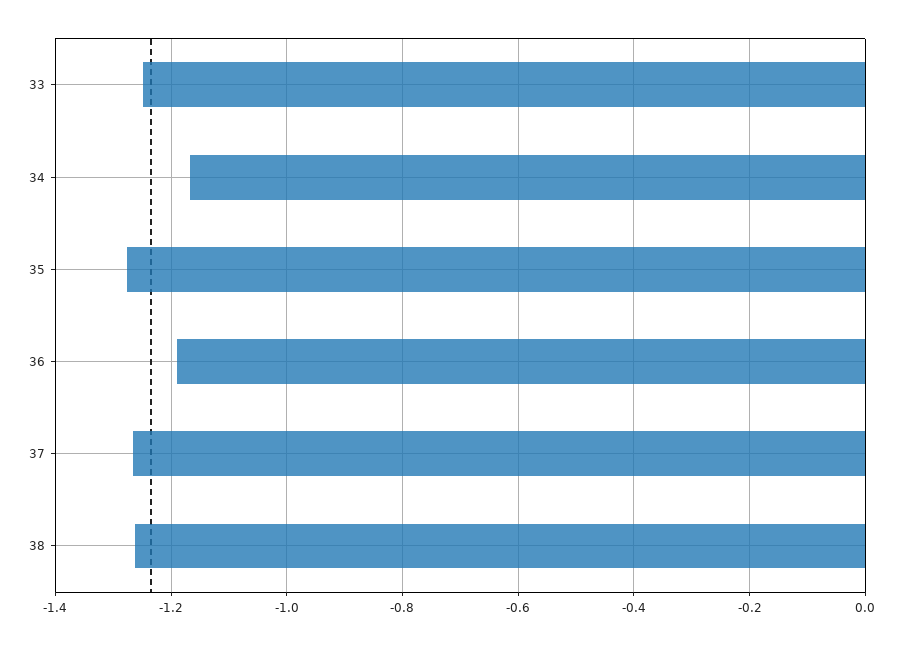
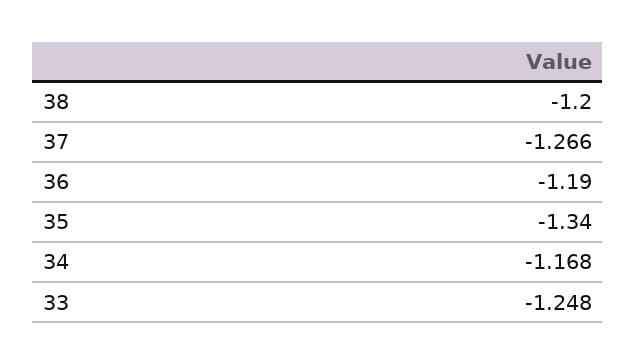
  {
    "33": -1.248,
    "34": -1.168,
-   "35": -1.28,
+   "35": -1.34,
    "36": -1.19,
    "37": -1.266,
-   "38": -1.26
+   "38": -1.2
  }

